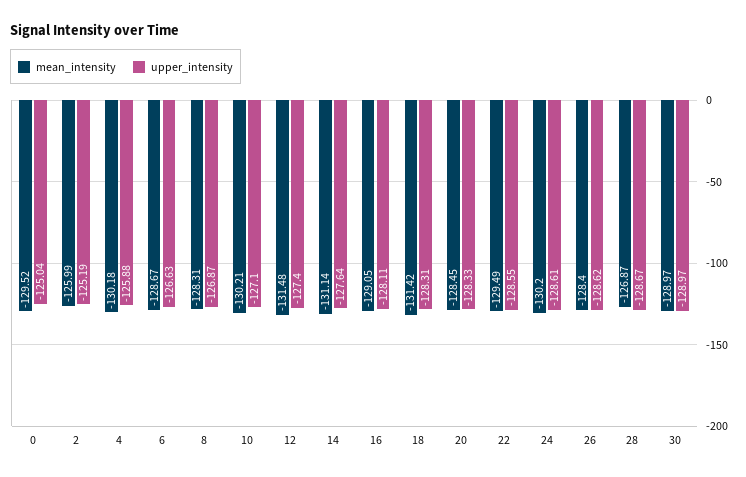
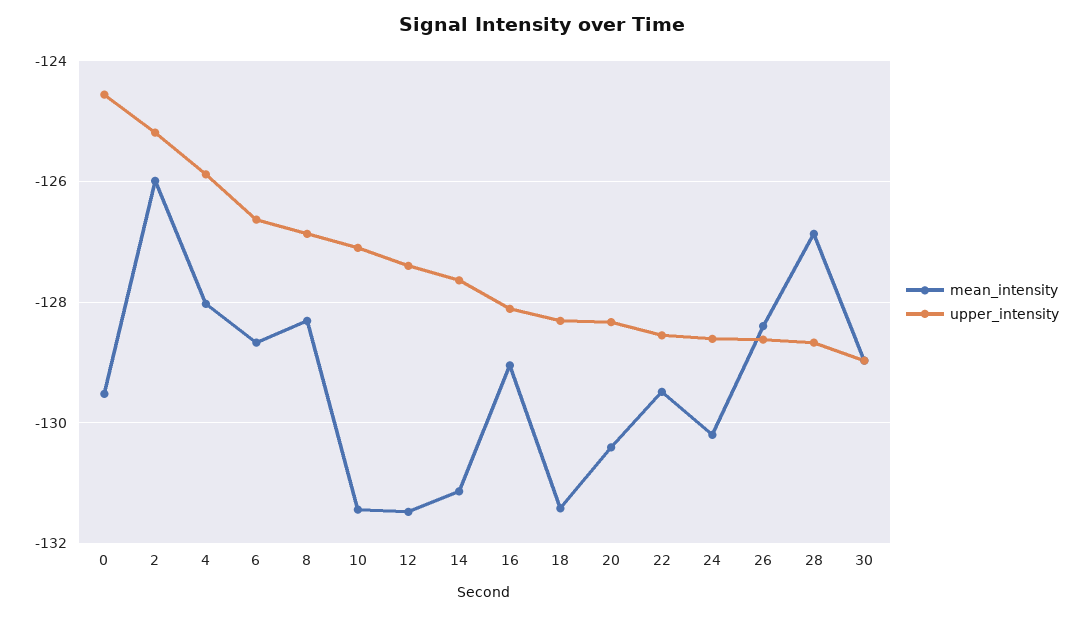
  {
    "mean_intensity": {
      "0": -129.52,
      "2": -125.99,
-     "4": -130.18,
+     "4": -128,
      "6": -128.67,
      "8": -128.31,
-     "10": -130.21,
+     "10": -131.4,
      "12": -131.48,
      "14": -131.14,
      "16": -129.05,
      "18": -131.42,
-     "20": -128.45,
+     "20": -130.4,
      "22": -129.49,
      "24": -130.2,
      "26": -128.4,
      "28": -126.87,
      "30": -128.97
    },
    "upper_intensity": {
-     "0": -125.04,
+     "0": -124.6,
      "2": -125.19,
      "4": -125.88,
      "6": -126.63,
      "8": -126.87,
      "10": -127.1,
      "12": -127.4,
      "14": -127.64,
      "16": -128.11,
      "18": -128.31,
      "20": -128.33,
      "22": -128.55,
      "24": -128.61,
      "26": -128.62,
      "28": -128.67,
      "30": -128.97
    }
  }

